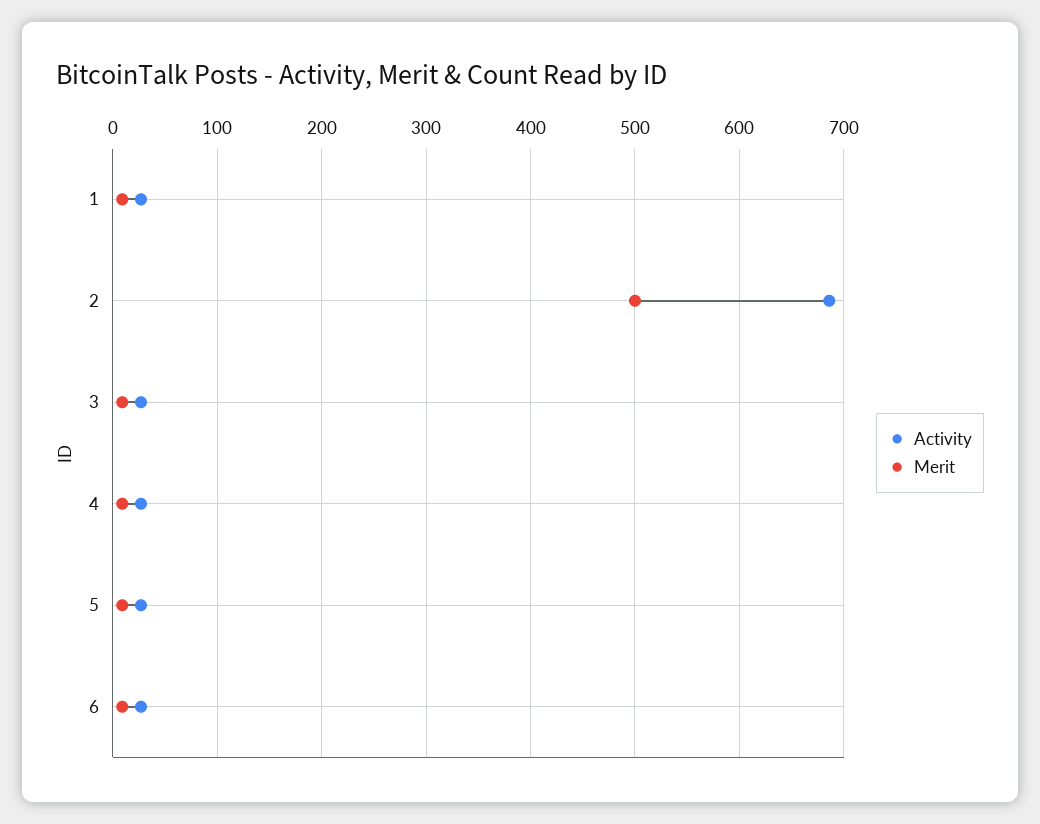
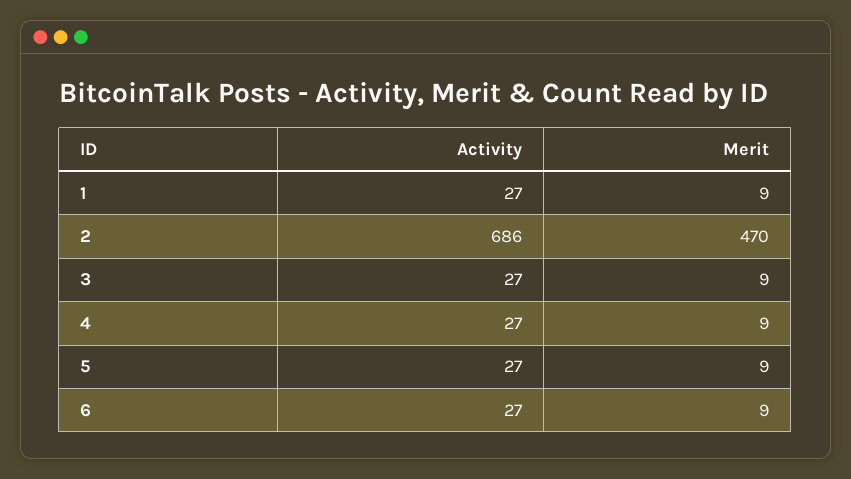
  {
    "Activity": {
      "1": 27,
      "2": 686,
      "3": 27,
      "4": 27,
      "5": 27,
      "6": 27
    },
    "Merit": {
      "1": 9,
-     "2": 500,
+     "2": 470,
      "3": 9,
      "4": 9,
      "5": 9,
      "6": 9
    }
  }

